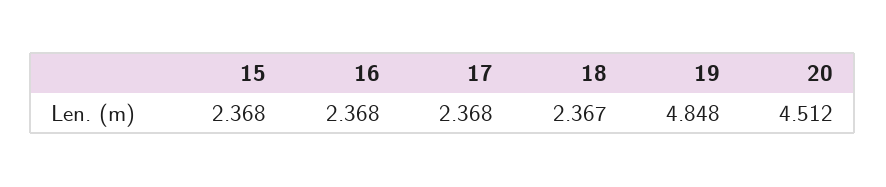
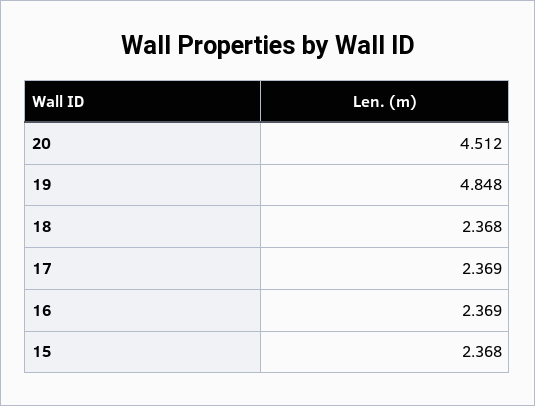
  {
    "15": 2.368,
-   "16": 2.368,
+   "16": 2.369,
-   "17": 2.368,
+   "17": 2.369,
-   "18": 2.367,
+   "18": 2.368,
    "19": 4.848,
    "20": 4.512
  }

